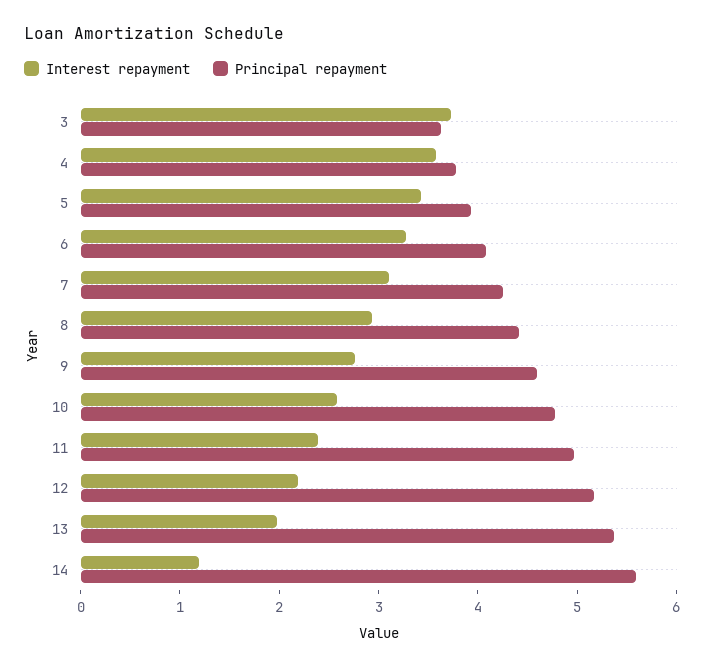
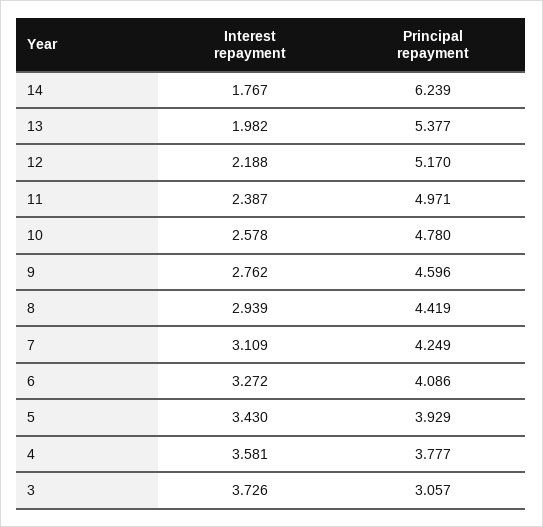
  {
    "Interest repayment": {
      "3": 3.726,
      "4": 3.581,
      "5": 3.43,
      "6": 3.272,
      "7": 3.109,
      "8": 2.939,
      "9": 2.762,
      "10": 2.578,
      "11": 2.387,
      "12": 2.188,
      "13": 1.982,
-     "14": 1.2
+     "14": 1.767
    },
    "Principal repayment": {
-     "3": 3.6,
+     "3": 3.057,
      "4": 3.777,
      "5": 3.929,
      "6": 4.086,
      "7": 4.249,
      "8": 4.419,
      "9": 4.596,
      "10": 4.78,
      "11": 4.971,
      "12": 5.17,
      "13": 5.377,
-     "14": 5.6
+     "14": 6.239
    }
  }

